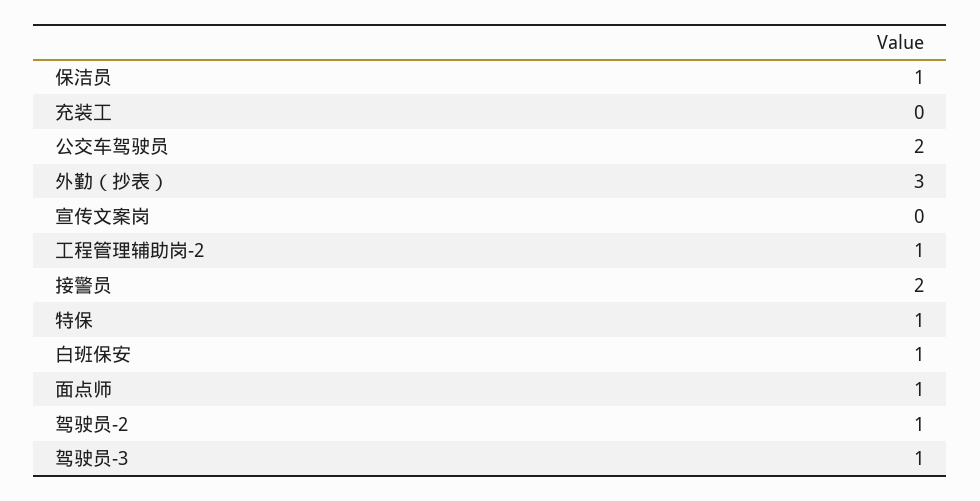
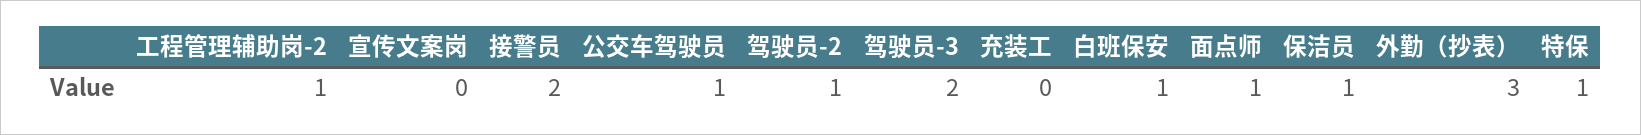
  {
    "保洁员": 1,
    "充装工": 0,
-   "公交车驾驶员": 2,
+   "公交车驾驶员": 1,
    "外勤（抄表）": 3,
    "宣传文案岗": 0,
    "工程管理辅助岗-2": 1,
    "接警员": 2,
    "特保": 1,
    "白班保安": 1,
    "面点师": 1,
    "驾驶员-2": 1,
-   "驾驶员-3": 1
+   "驾驶员-3": 2
  }

